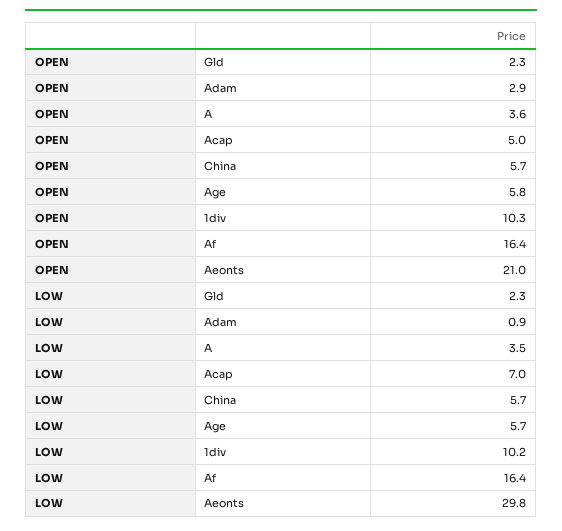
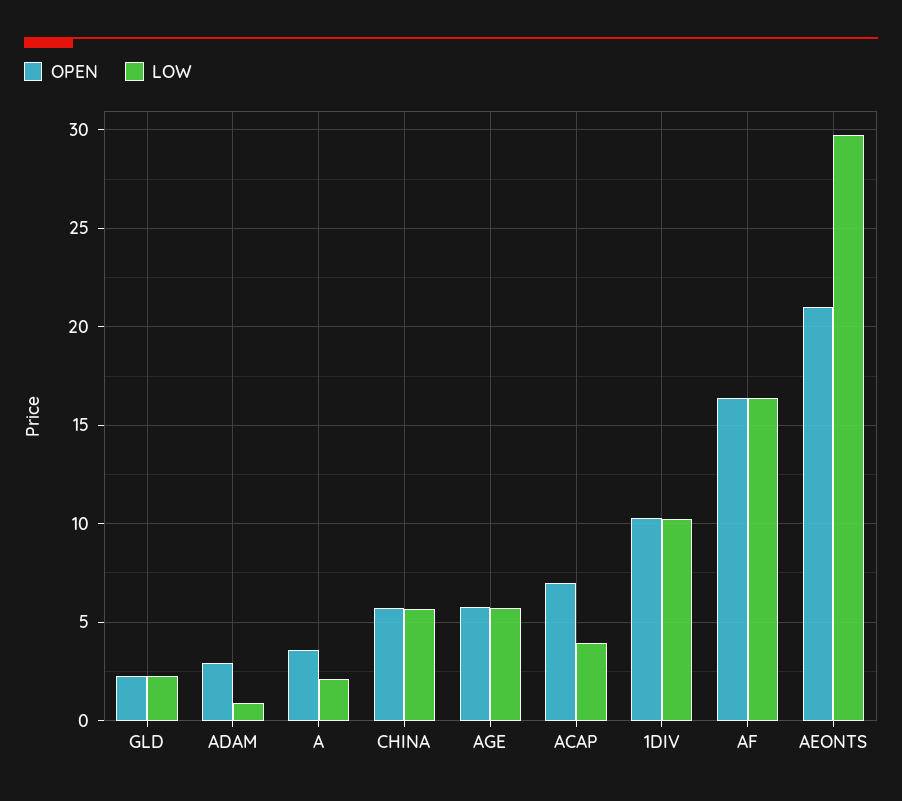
  {
    "OPEN": {
      "Gld": 2.3,
      "Adam": 2.9,
      "A": 3.6,
-     "Acap": 5,
+     "Acap": 7,
      "China": 5.7,
      "Age": 5.8,
      "1div": 10.3,
      "Af": 16.4,
      "Aeonts": 21
    },
    "LOW": {
      "Gld": 2.3,
      "Adam": 0.9,
-     "A": 3.5,
+     "A": 2,
-     "Acap": 7,
+     "Acap": 4,
      "China": 5.7,
      "Age": 5.7,
      "1div": 10.2,
      "Af": 16.4,
      "Aeonts": 29.8
    }
  }

